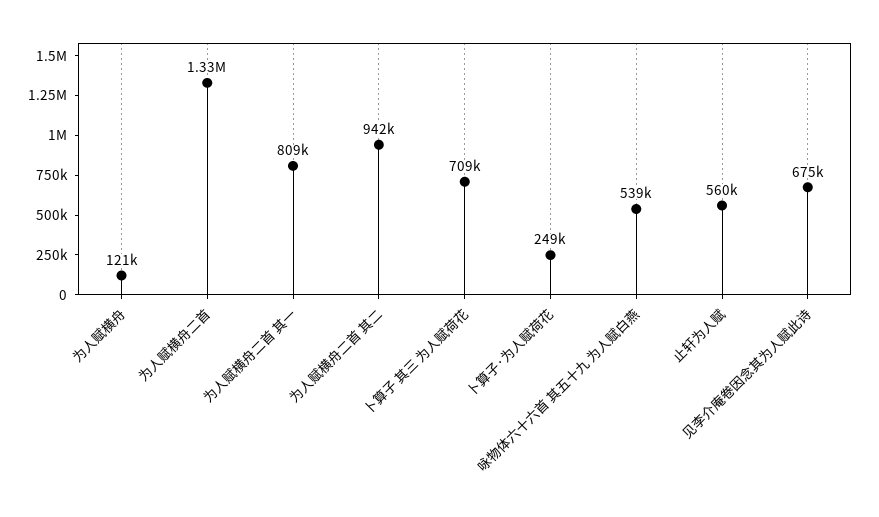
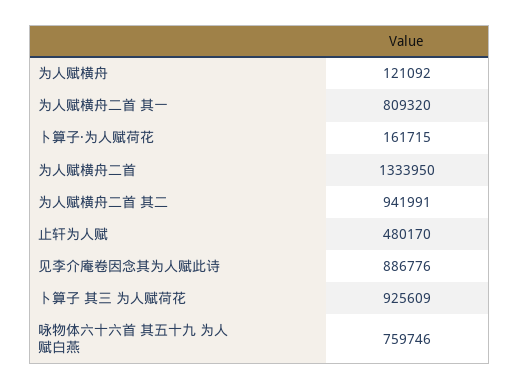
  {
    "为人赋横舟": 121092,
    "为人赋横舟二首": 1333950,
    "为人赋横舟二首 其一": 809320,
    "为人赋横舟二首 其二": 941991,
-   "卜算子 其三 为人赋荷花": 709000,
+   "卜算子 其三 为人赋荷花": 925609,
-   "卜算子·为人赋荷花": 249000,
+   "卜算子·为人赋荷花": 161715,
-   "咏物体六十六首 其五十九 为人赋白燕": 539000,
+   "咏物体六十六首 其五十九 为人赋白燕": 759746,
-   "止轩为人赋": 560000,
+   "止轩为人赋": 480170,
-   "见李介庵卷因念其为人赋此诗": 675000
+   "见李介庵卷因念其为人赋此诗": 886776
  }

